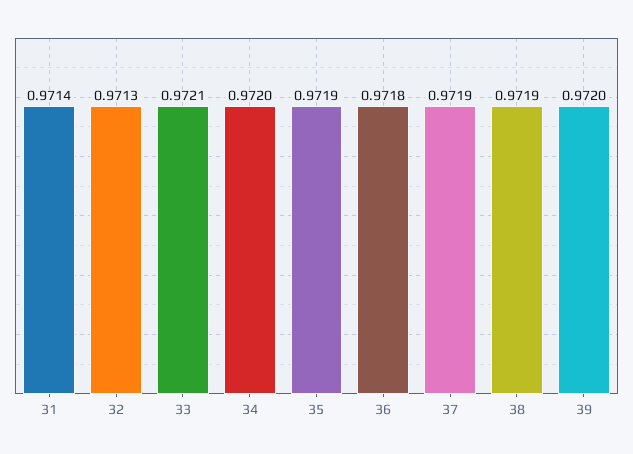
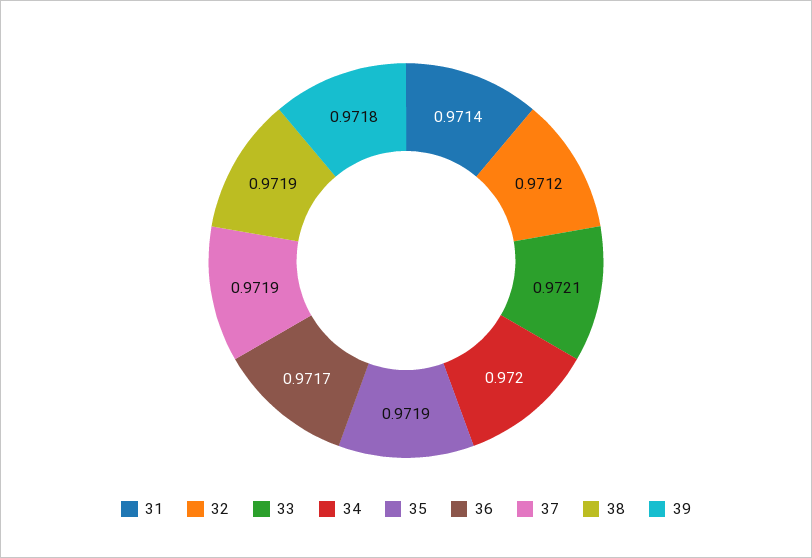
  {
    "31": 0.9714,
-   "32": 0.9713,
+   "32": 0.9712,
    "33": 0.9721,
    "34": 0.972,
    "35": 0.9719,
-   "36": 0.9718,
+   "36": 0.9717,
    "37": 0.9719,
    "38": 0.9719,
-   "39": 0.972
+   "39": 0.9718
  }

